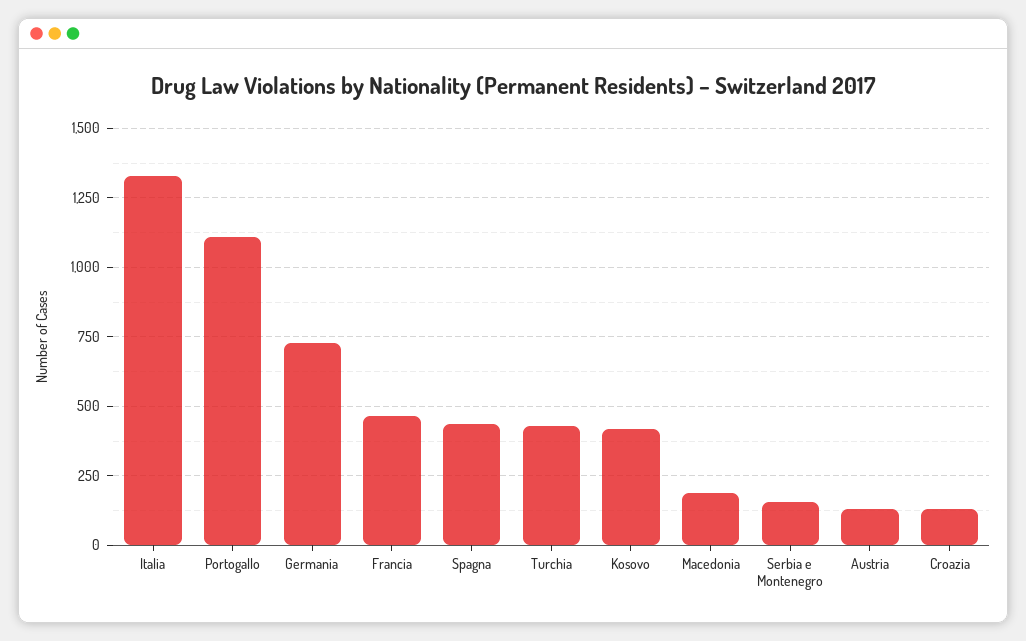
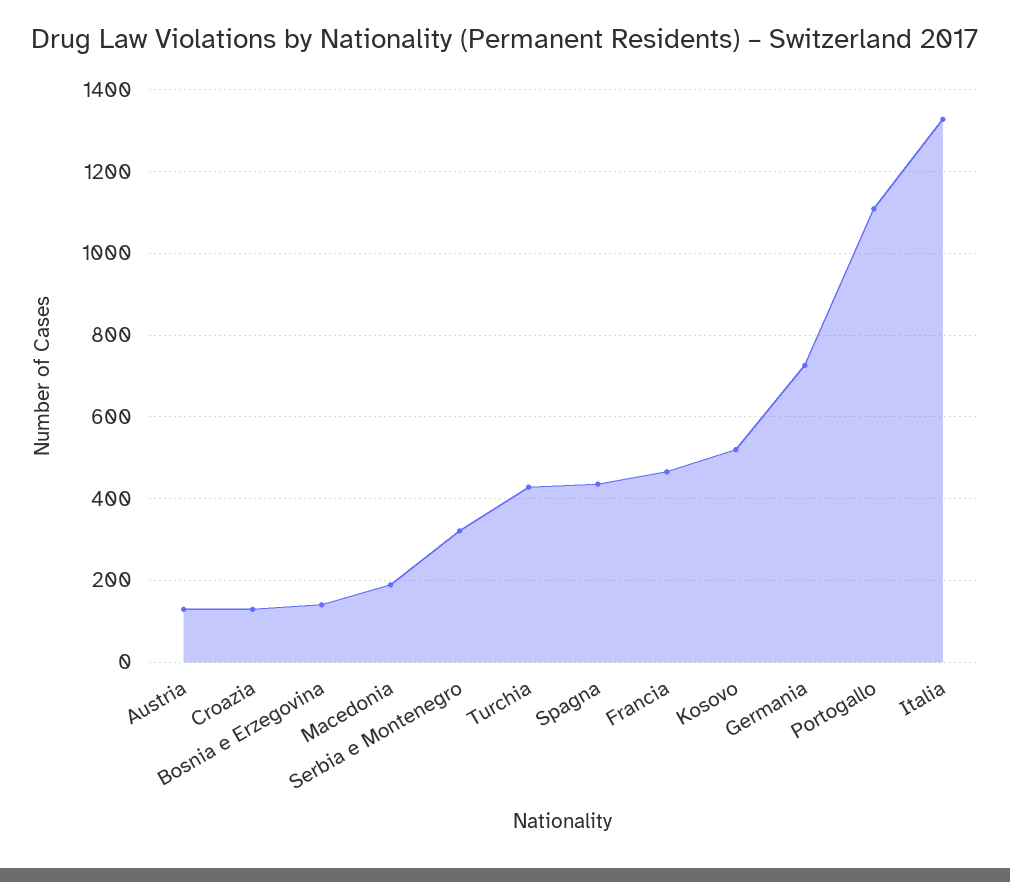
  {
    "Italia": 1320,
    "Portogallo": 1100,
    "Germania": 720,
    "Francia": 460,
    "Spagna": 440,
    "Turchia": 420,
-   "Kosovo": 425,
+   "Kosovo": 520,
    "Macedonia": 180,
-   "Serbia e Montenegro": 150,
+   "Serbia e Montenegro": 320,
    "Austria": 120,
-   "Croazia": 120
+   "Croazia": 120,
+   "Bosnia e Erzegovina": 140
  }

